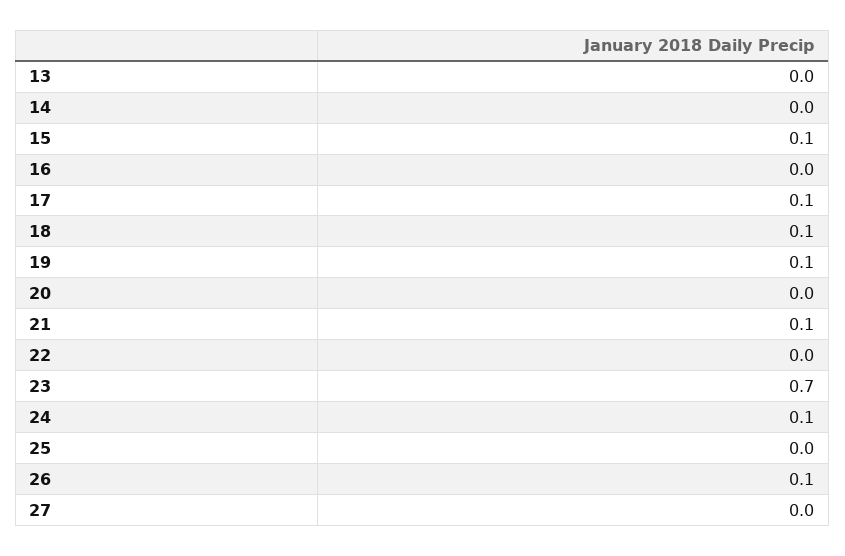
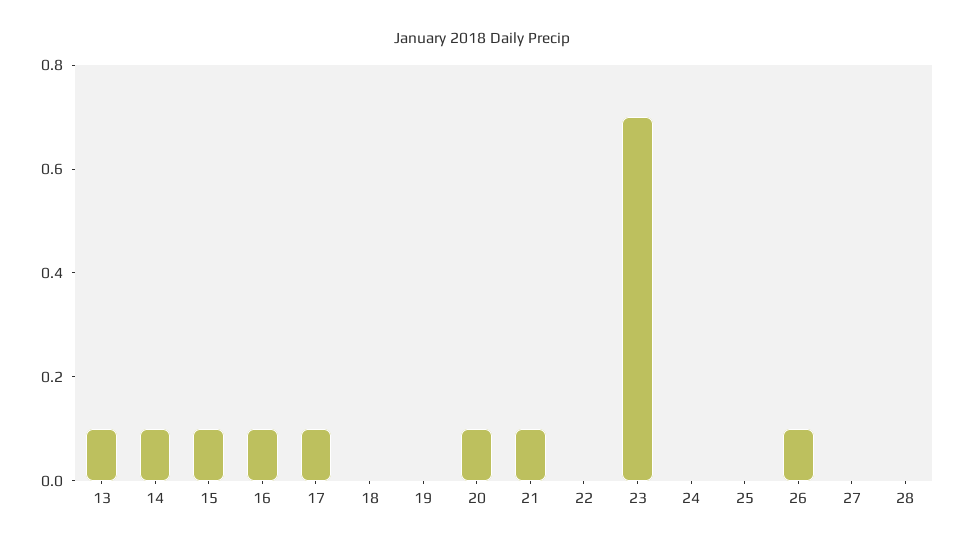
  {
-   "13": 0,
+   "13": 0.1,
-   "14": 0,
+   "14": 0.1,
    "15": 0.1,
-   "16": 0,
+   "16": 0.1,
    "17": 0.1,
-   "18": 0.1,
+   "18": 0,
-   "19": 0.1,
+   "19": 0,
-   "20": 0,
+   "20": 0.1,
    "21": 0.1,
    "22": 0,
    "23": 0.7,
-   "24": 0.1,
+   "24": 0,
    "25": 0,
    "26": 0.1,
-   "27": 0
+   "27": 0,
+   "28": 0
  }

